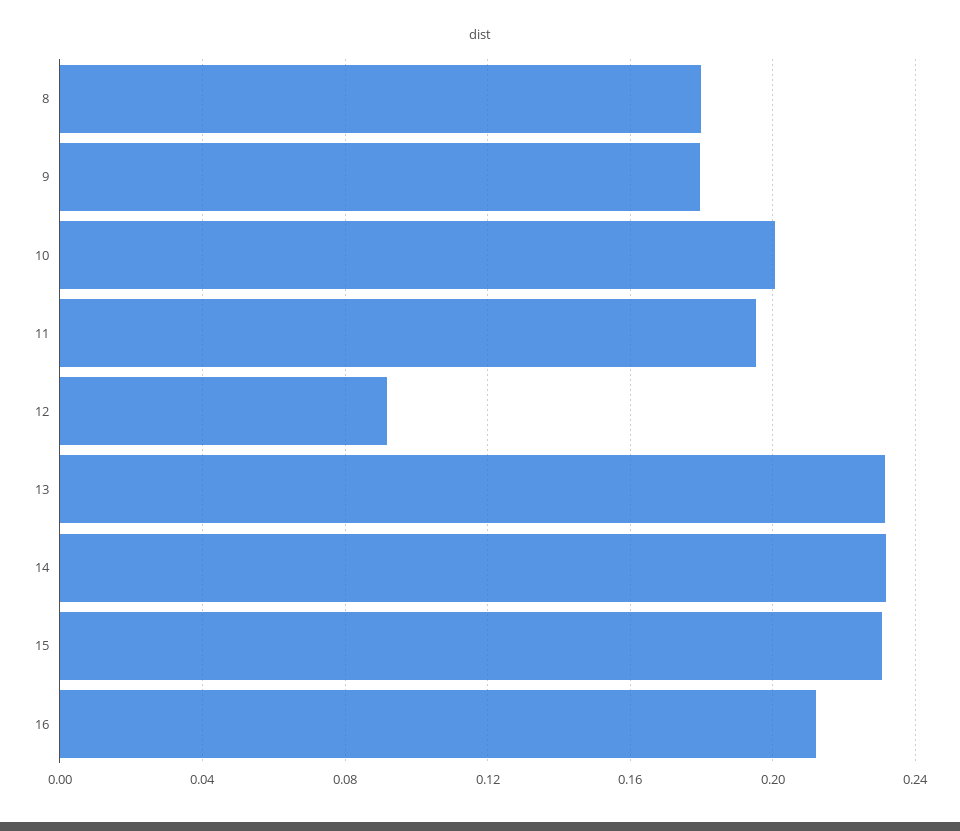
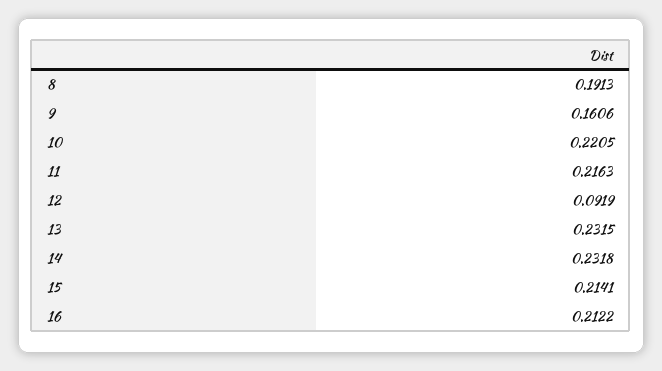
  {
-   "8": 0.18,
+   "8": 0.1913,
-   "9": 0.18,
+   "9": 0.1606,
-   "10": 0.2,
+   "10": 0.2205,
-   "11": 0.195,
+   "11": 0.2163,
    "12": 0.0919,
    "13": 0.2315,
    "14": 0.2318,
-   "15": 0.23,
+   "15": 0.2141,
    "16": 0.2122
  }

